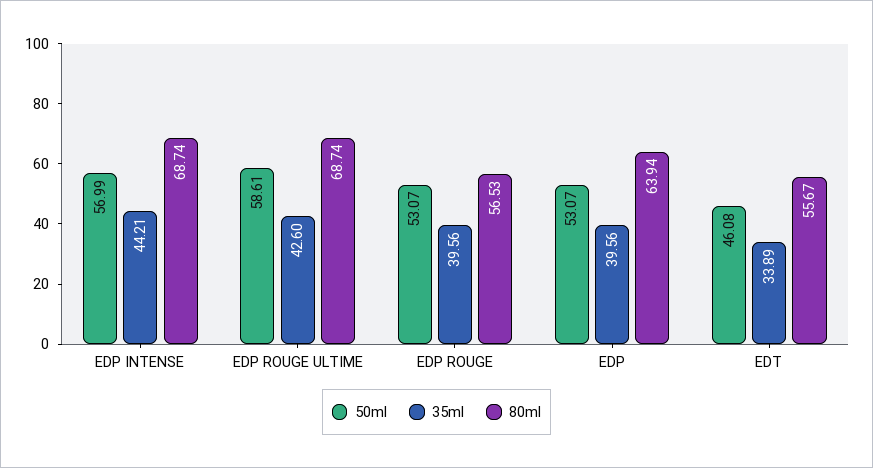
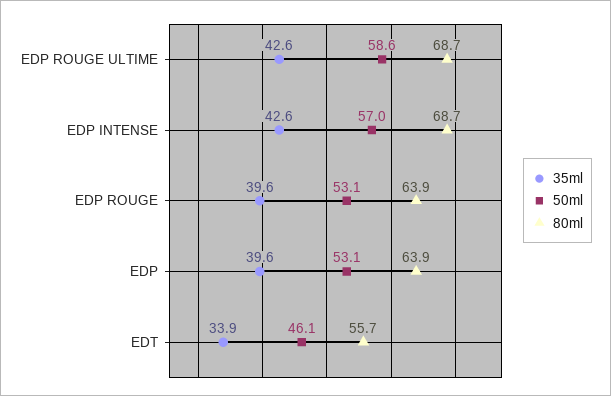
  {
    "50ml": {
      "EDP INTENSE": 56.99,
      "EDP ROUGE ULTIME": 58.61,
      "EDP ROUGE": 53.07,
      "EDP": 53.07,
      "EDT": 46.08
    },
    "35ml": {
-     "EDP INTENSE": 44.21,
+     "EDP INTENSE": 42.6,
      "EDP ROUGE ULTIME": 42.6,
      "EDP ROUGE": 39.56,
      "EDP": 39.56,
      "EDT": 33.89
    },
    "80ml": {
      "EDP INTENSE": 68.74,
      "EDP ROUGE ULTIME": 68.74,
-     "EDP ROUGE": 56.53,
+     "EDP ROUGE": 63.9,
      "EDP": 63.94,
      "EDT": 55.67
    }
  }

